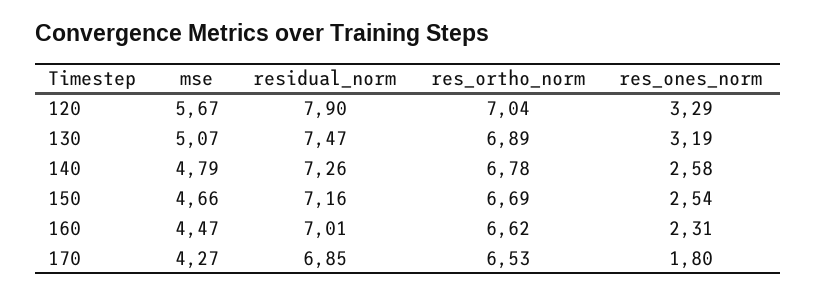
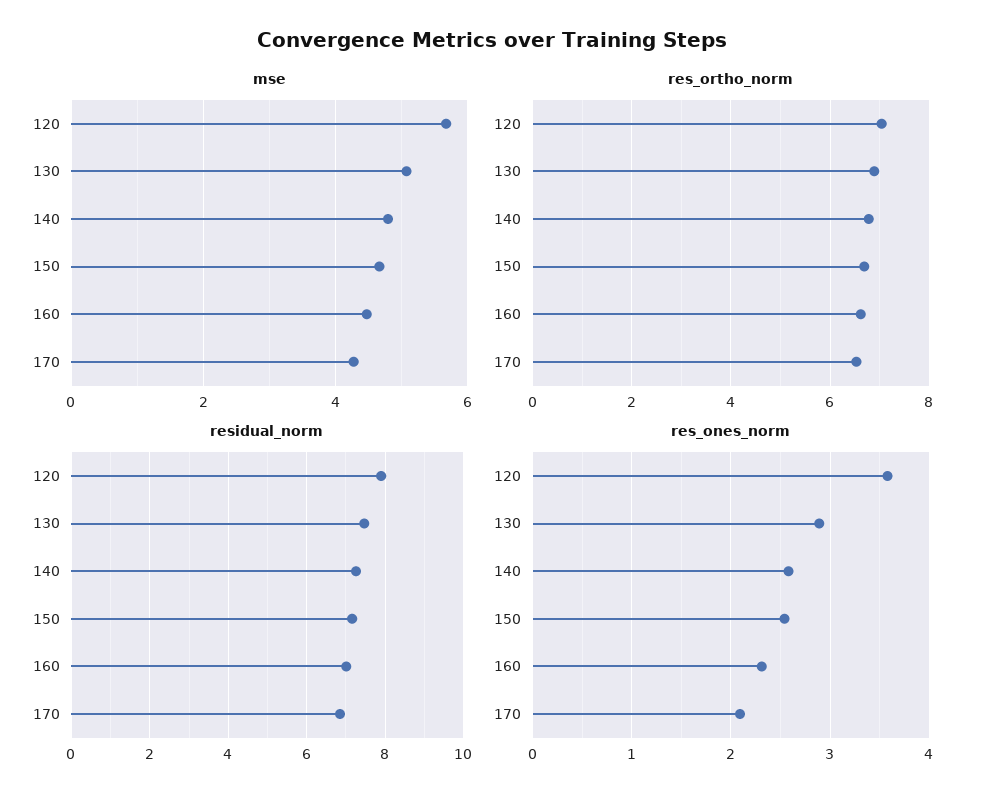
  {
    "mse": {
      "120": 5.67,
      "130": 5.07,
      "140": 4.79,
      "150": 4.66,
      "160": 4.47,
      "170": 4.27
    },
    "residual_norm": {
      "120": 7.9,
      "130": 7.47,
      "140": 7.26,
      "150": 7.16,
      "160": 7.01,
      "170": 6.85
    },
    "res_ortho_norm": {
      "120": 7.04,
      "130": 6.89,
      "140": 6.78,
      "150": 6.69,
      "160": 6.62,
      "170": 6.53
    },
    "res_ones_norm": {
-     "120": 3.29,
+     "120": 3.6,
-     "130": 3.19,
+     "130": 2.9,
      "140": 2.58,
      "150": 2.54,
      "160": 2.31,
-     "170": 1.8
+     "170": 2.1
    }
  }

